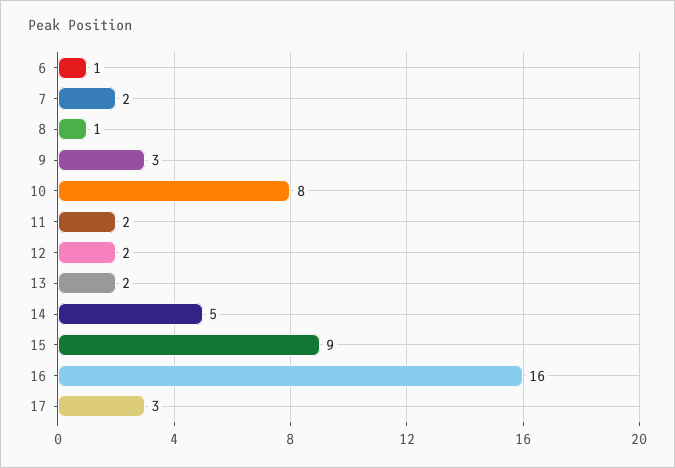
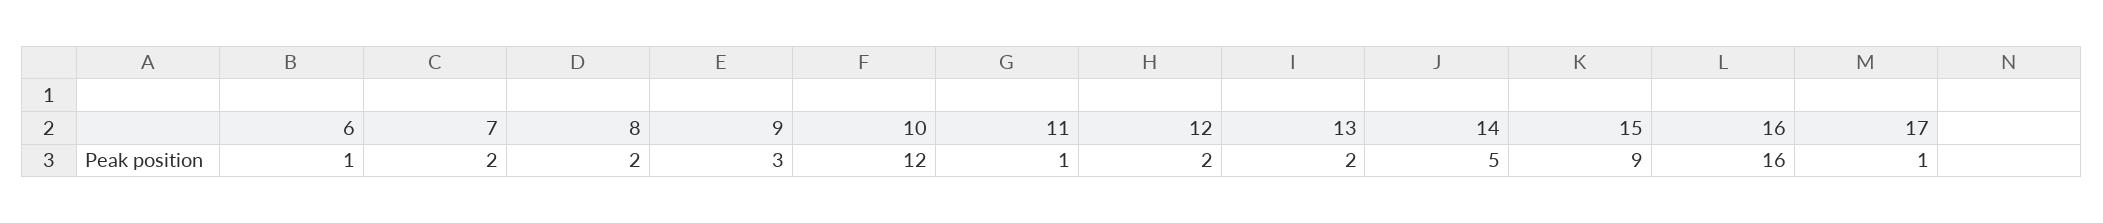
  {
    "6": 1,
    "7": 2,
-   "8": 1,
+   "8": 2,
    "9": 3,
-   "10": 8,
+   "10": 12,
-   "11": 2,
+   "11": 1,
    "12": 2,
    "13": 2,
    "14": 5,
    "15": 9,
    "16": 16,
-   "17": 3
+   "17": 1
  }

